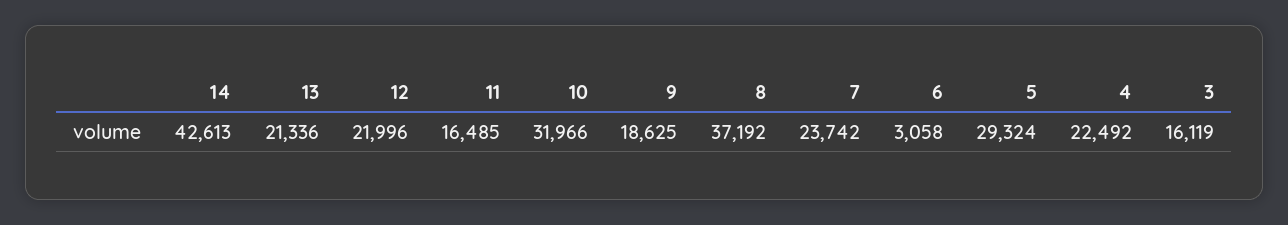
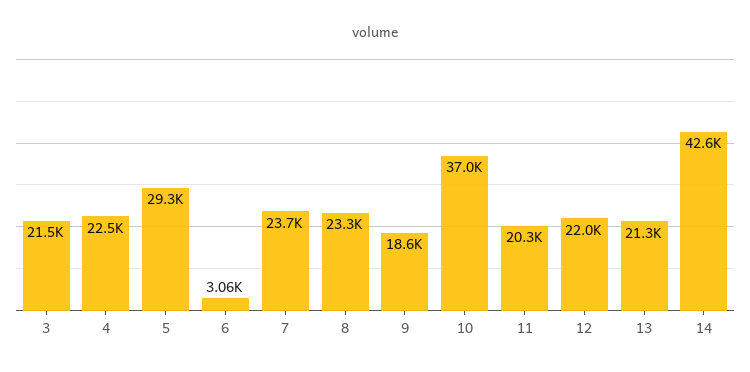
  {
    "14": 42613,
    "13": 21336,
    "12": 21996,
-   "11": 16485,
+   "11": 20300,
-   "10": 31966,
+   "10": 37000,
    "9": 18625,
-   "8": 37192,
+   "8": 23300,
    "7": 23742,
    "6": 3058,
    "5": 29324,
    "4": 22492,
-   "3": 16119
+   "3": 21500
  }

